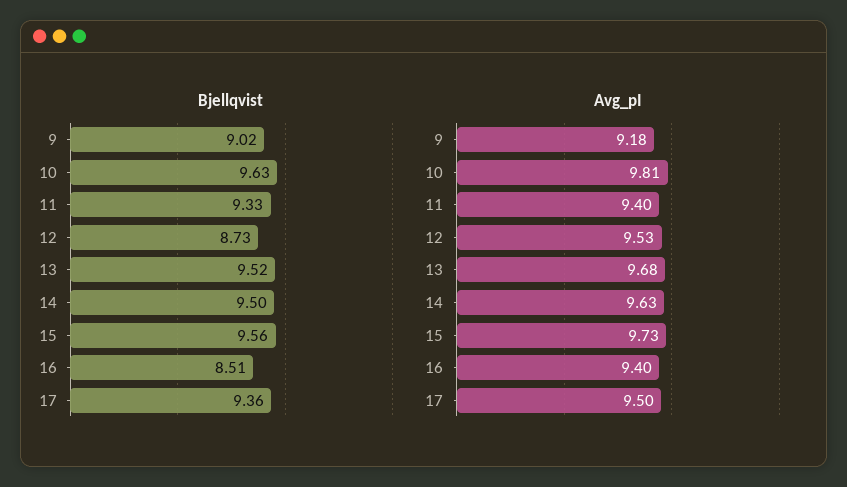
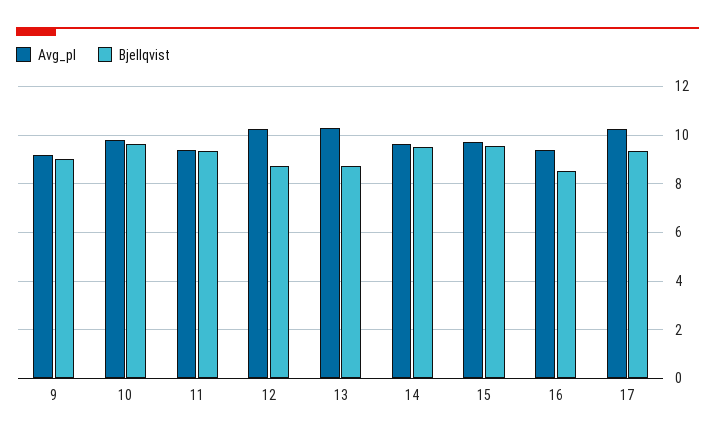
  {
    "Bjellqvist": {
      "9": 9.02,
      "10": 9.63,
      "11": 9.33,
      "12": 8.73,
-     "13": 9.52,
+     "13": 8.75,
      "14": 9.5,
      "15": 9.56,
      "16": 8.51,
      "17": 9.36
    },
    "Avg_pI": {
      "9": 9.18,
      "10": 9.81,
      "11": 9.4,
-     "12": 9.53,
+     "12": 10.25,
-     "13": 9.68,
+     "13": 10.25,
      "14": 9.63,
      "15": 9.73,
      "16": 9.4,
-     "17": 9.5
+     "17": 10.25
    }
  }

